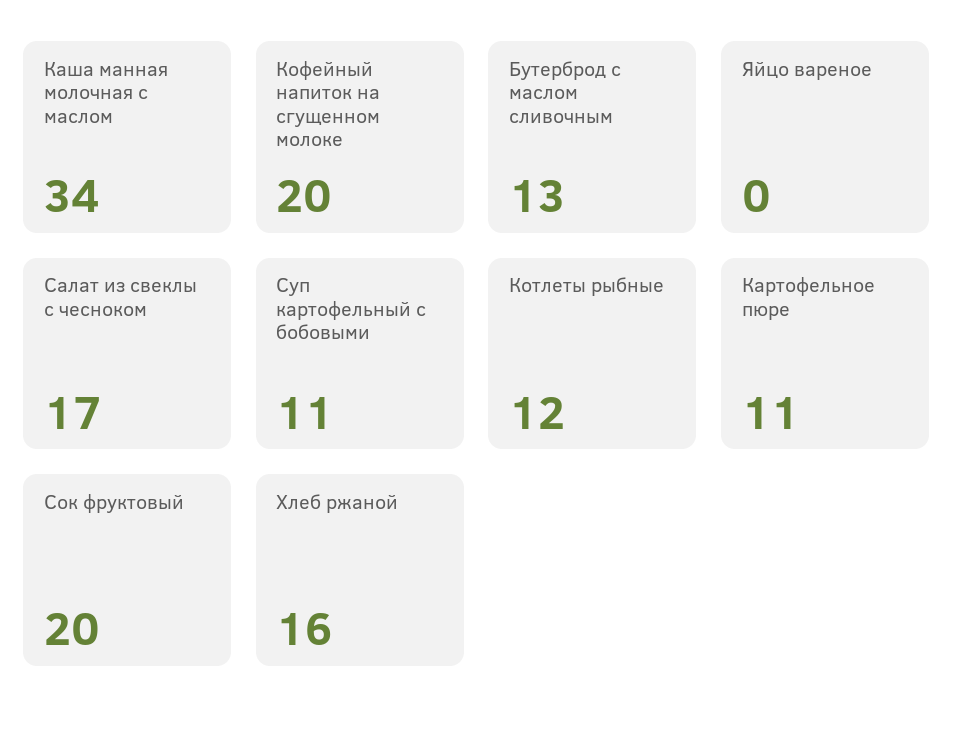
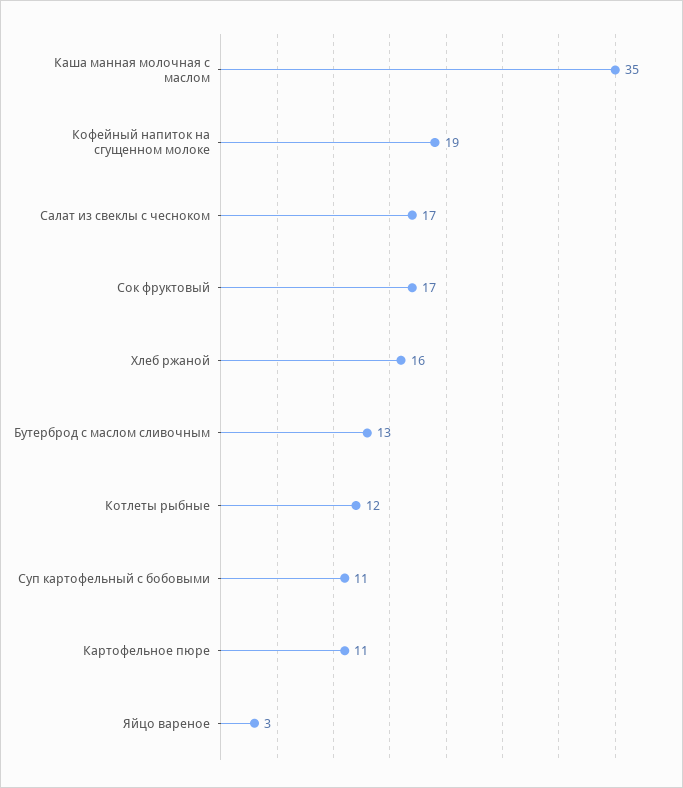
  {
-   "Каша манная молочная с маслом": 34,
+   "Каша манная молочная с маслом": 35,
-   "Кофейный напиток на сгущенном молоке": 20,
+   "Кофейный напиток на сгущенном молоке": 19,
    "Бутерброд с маслом сливочным": 13,
-   "Яйцо вареное": 0,
+   "Яйцо вареное": 3,
    "Салат из свеклы с чесноком": 17,
    "Суп картофельный с бобовыми": 11,
    "Котлеты рыбные": 12,
    "Картофельное пюре": 11,
-   "Сок фруктовый": 20,
+   "Сок фруктовый": 17,
    "Хлеб ржаной": 16
  }

